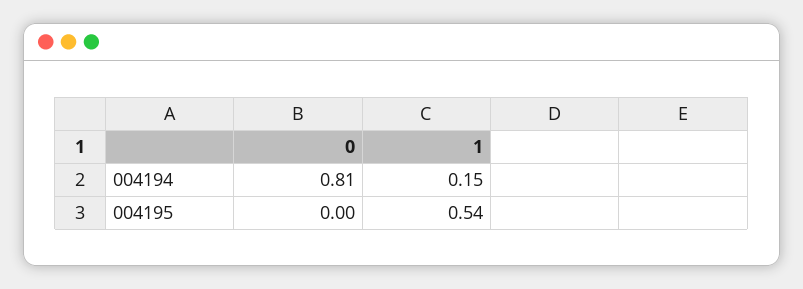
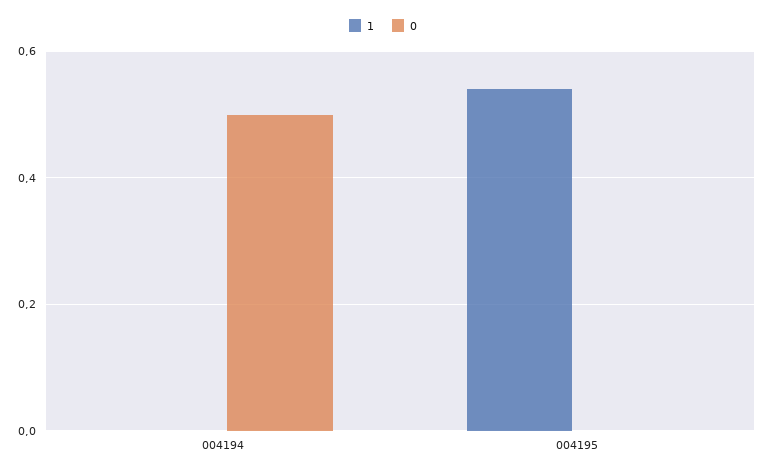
  {
    "0": {
-     "004194": 0.81,
+     "004194": 0.5,
      "004195": 0
    },
    "1": {
-     "004194": 0.15,
+     "004194": 0,
      "004195": 0.54
    }
  }

